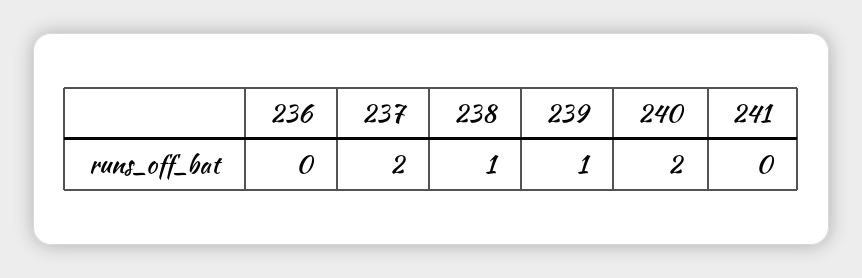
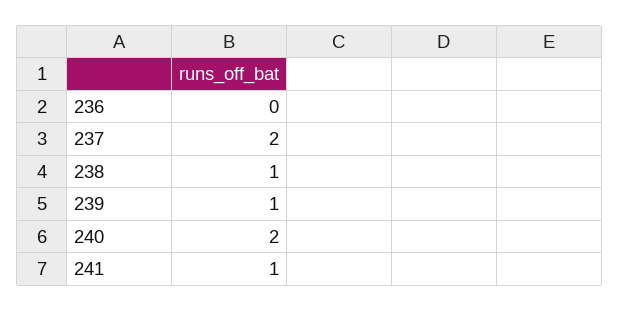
  {
    "236": 0,
    "237": 2,
    "238": 1,
    "239": 1,
    "240": 2,
-   "241": 0
+   "241": 1
  }

